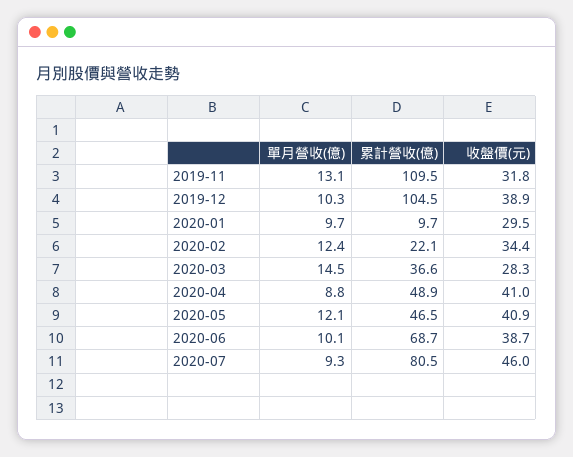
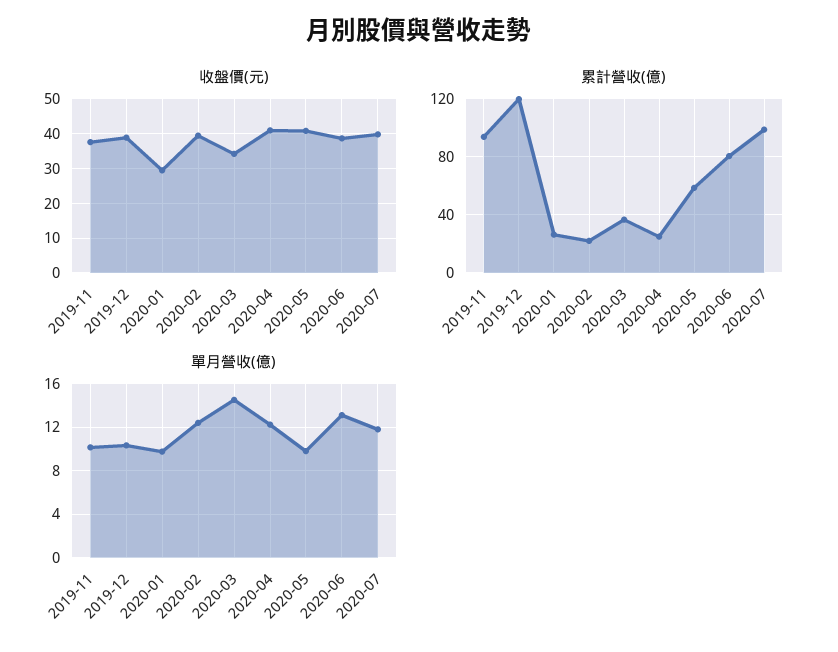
  {
    "單月營收(億)": {
-     "2019-11": 13.1,
+     "2019-11": 10,
      "2019-12": 10.3,
      "2020-01": 9.7,
      "2020-02": 12.4,
      "2020-03": 14.5,
-     "2020-04": 8.8,
+     "2020-04": 12,
-     "2020-05": 12.1,
+     "2020-05": 10,
-     "2020-06": 10.1,
+     "2020-06": 13,
-     "2020-07": 9.3
+     "2020-07": 12
    },
    "累計營收(億)": {
-     "2019-11": 109.5,
+     "2019-11": 95,
-     "2019-12": 104.5,
+     "2019-12": 120,
-     "2020-01": 9.7,
+     "2020-01": 25,
      "2020-02": 22.1,
      "2020-03": 36.6,
-     "2020-04": 48.9,
+     "2020-04": 25,
-     "2020-05": 46.5,
+     "2020-05": 60,
-     "2020-06": 68.7,
+     "2020-06": 80,
-     "2020-07": 80.5
+     "2020-07": 100
    },
    "收盤價(元)": {
-     "2019-11": 31.8,
+     "2019-11": 38,
      "2019-12": 38.9,
      "2020-01": 29.5,
-     "2020-02": 34.4,
+     "2020-02": 40,
-     "2020-03": 28.3,
+     "2020-03": 34,
      "2020-04": 41,
      "2020-05": 40.9,
      "2020-06": 38.7,
-     "2020-07": 46
+     "2020-07": 40
    }
  }

